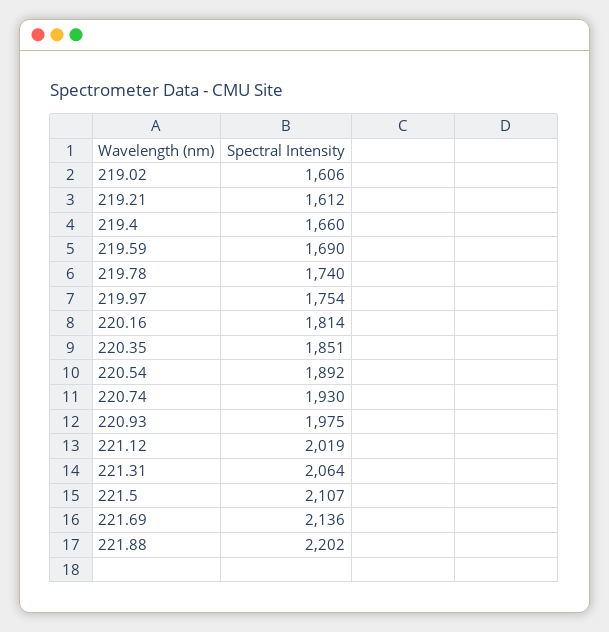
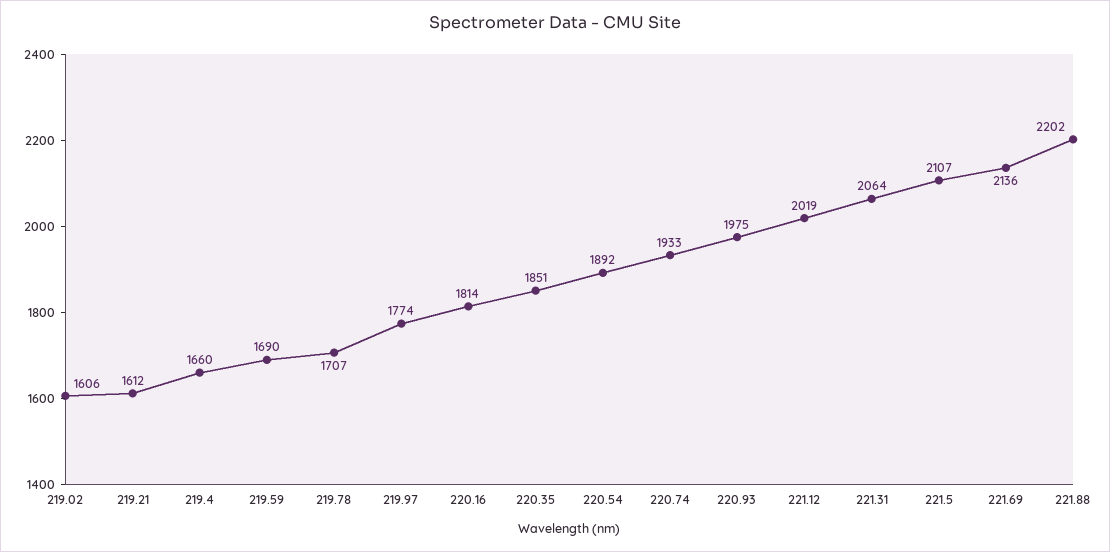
  {
    "219.02": 1606,
    "219.21": 1612,
    "219.4": 1660,
    "219.59": 1690,
-   "219.78": 1740,
+   "219.78": 1707,
-   "219.97": 1754,
+   "219.97": 1774,
    "220.16": 1814,
    "220.35": 1851,
    "220.54": 1892,
-   "220.74": 1930,
+   "220.74": 1933,
    "220.93": 1975,
    "221.12": 2019,
    "221.31": 2064,
    "221.5": 2107,
    "221.69": 2136,
    "221.88": 2202
  }

